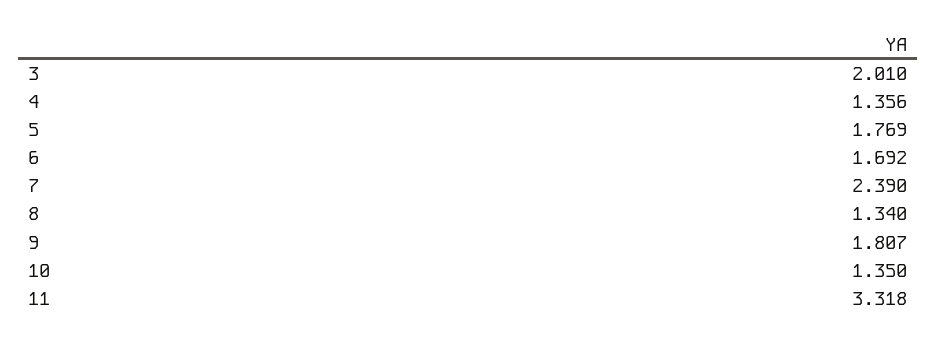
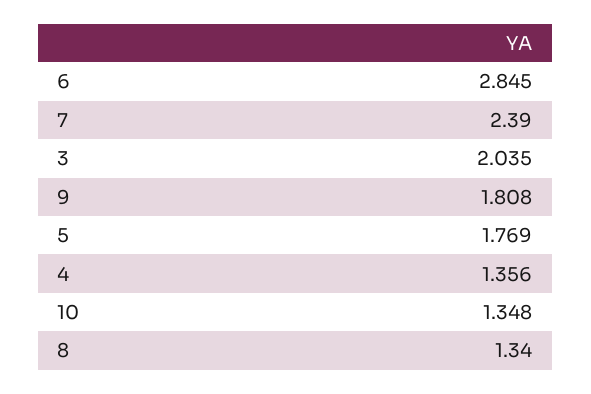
  {
-   "3": 2.01,
+   "3": 2.035,
    "4": 1.356,
    "5": 1.769,
-   "6": 1.692,
+   "6": 2.845,
    "7": 2.39,
    "8": 1.34,
-   "9": 1.807,
+   "9": 1.808,
-   "10": 1.35,
+   "10": 1.348
-   "11": 3.318
  }

